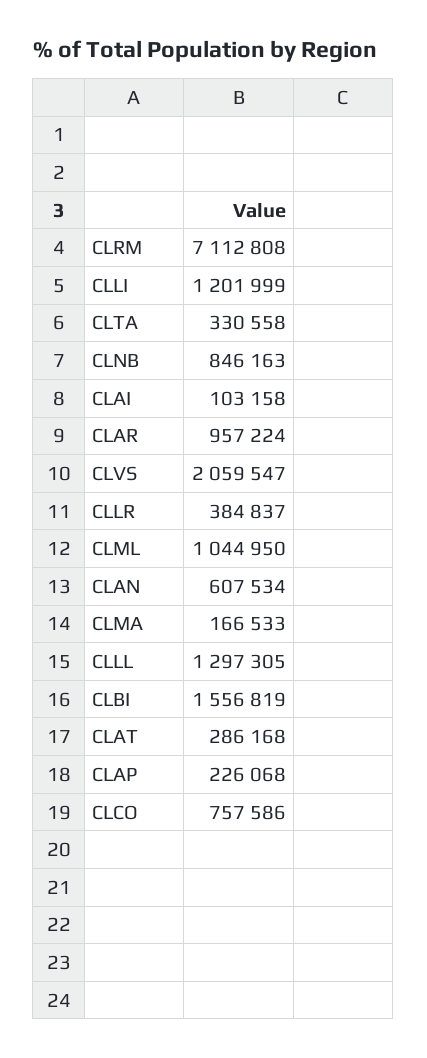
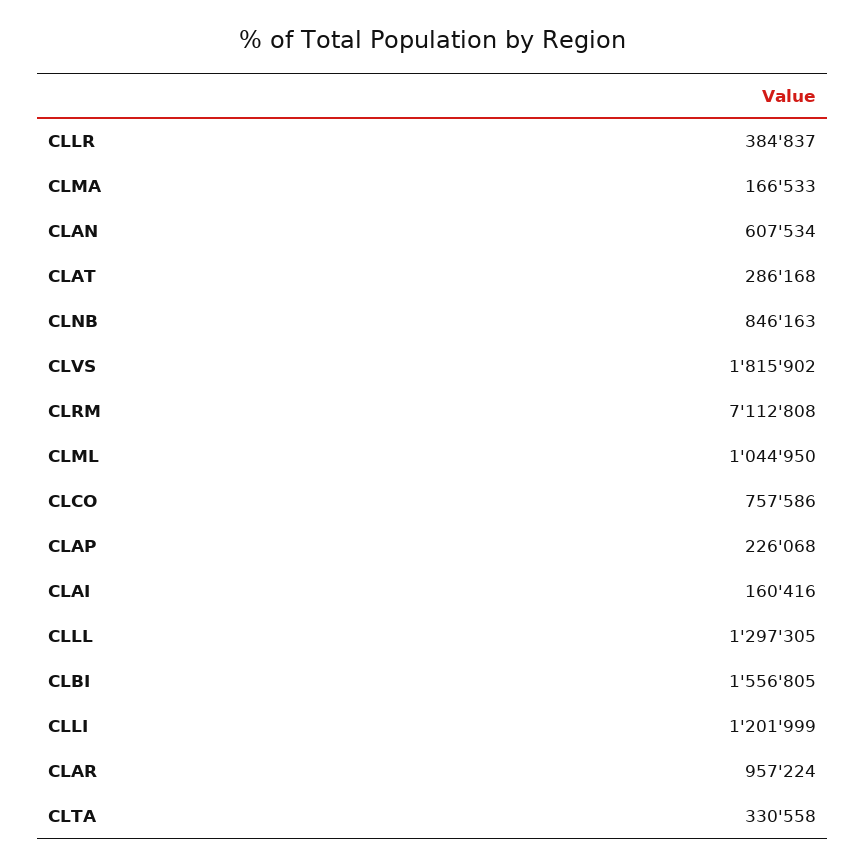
  {
    "CLRM": 7112808,
    "CLLI": 1201999,
    "CLTA": 330558,
    "CLNB": 846163,
-   "CLAI": 103158,
+   "CLAI": 160416,
    "CLAR": 957224,
-   "CLVS": 2059547,
+   "CLVS": 1815902,
    "CLLR": 384837,
    "CLML": 1044950,
    "CLAN": 607534,
    "CLMA": 166533,
    "CLLL": 1297305,
-   "CLBI": 1556819,
+   "CLBI": 1556805,
    "CLAT": 286168,
    "CLAP": 226068,
    "CLCO": 757586
  }

